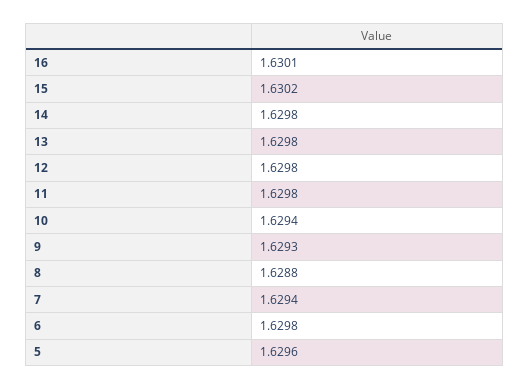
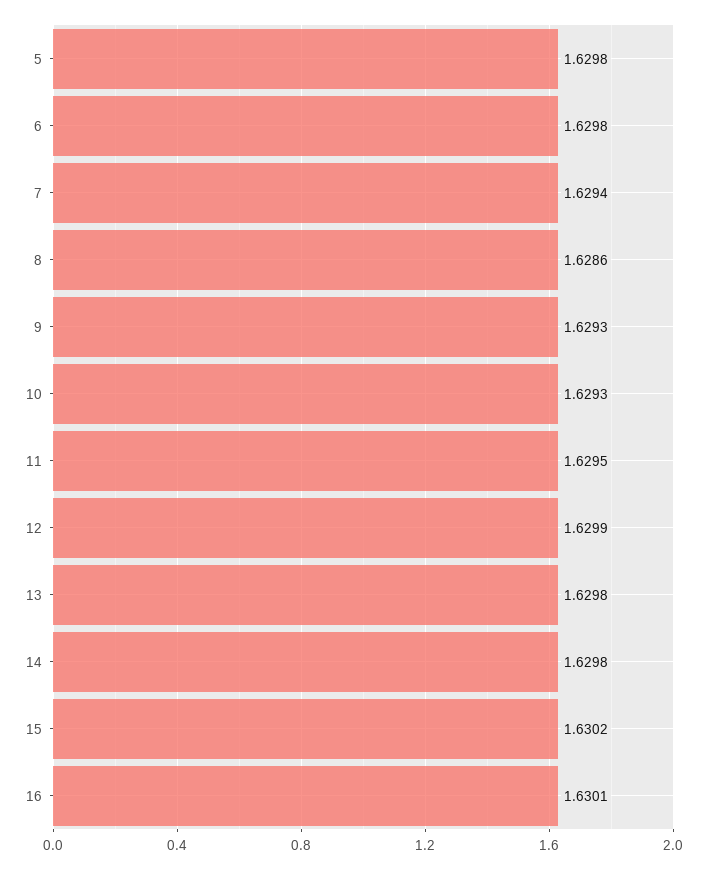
  {
    "16": 1.6301,
    "15": 1.6302,
    "14": 1.6298,
    "13": 1.6298,
-   "12": 1.6298,
+   "12": 1.6299,
-   "11": 1.6298,
+   "11": 1.6295,
-   "10": 1.6294,
+   "10": 1.6293,
    "9": 1.6293,
-   "8": 1.6288,
+   "8": 1.6286,
    "7": 1.6294,
    "6": 1.6298,
-   "5": 1.6296
+   "5": 1.6298
  }

